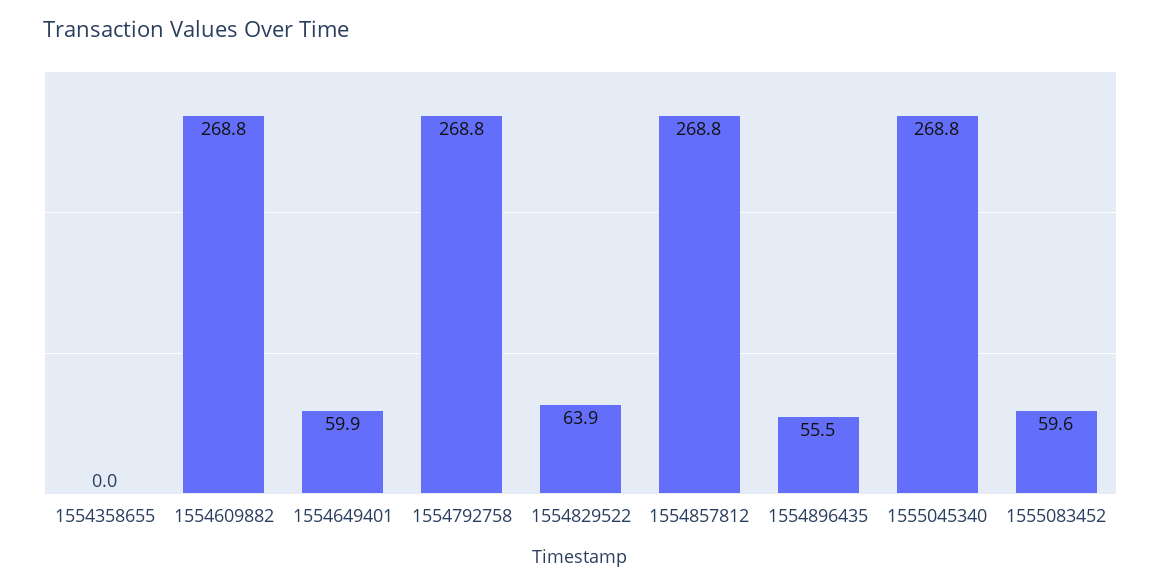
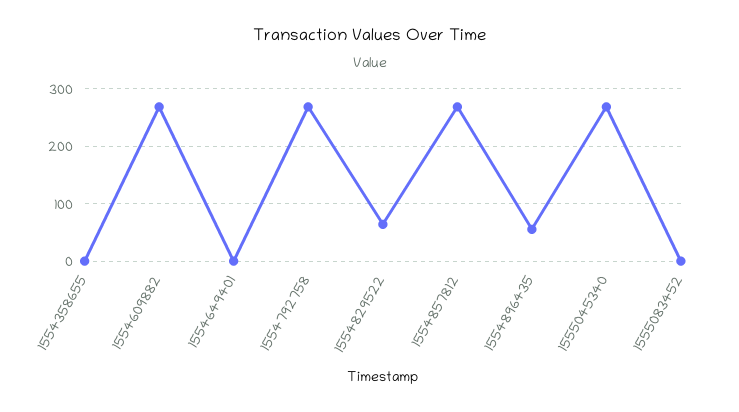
  {
    "1554358655": 0,
    "1554609882": 268.8,
-   "1554649401": 59.9,
+   "1554649401": 0,
    "1554792758": 268.8,
    "1554829522": 63.9,
    "1554857812": 268.8,
    "1554896435": 55.5,
    "1555045340": 268.8,
-   "1555083452": 59.6
+   "1555083452": 0
  }

